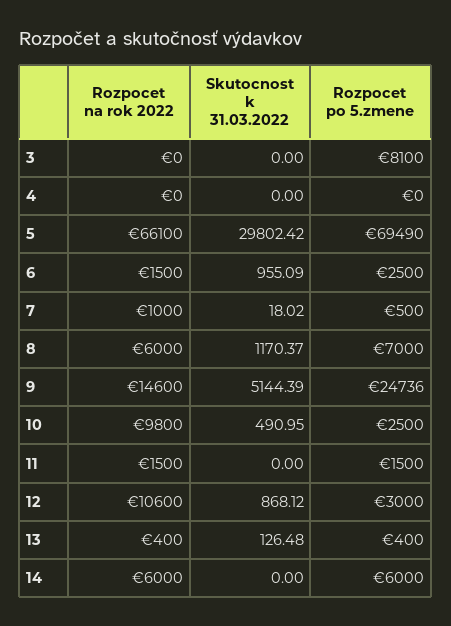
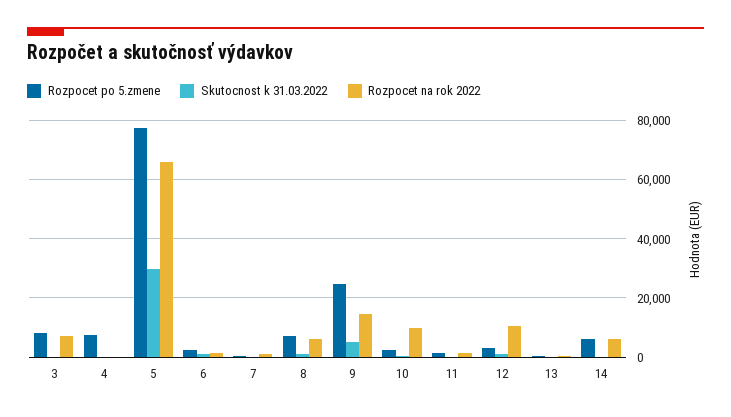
  {
    "Rozpocet na rok 2022": {
-     "3": 0,
+     "3": 7500,
      "4": 0,
      "5": 66100,
      "6": 1500,
      "7": 1000,
      "8": 6000,
      "9": 14600,
      "10": 9800,
      "11": 1500,
      "12": 10600,
      "13": 400,
      "14": 6000
    },
    "Skutocnost k 31.03.2022": {
      "3": 0,
      "4": 0,
      "5": 29802.42,
      "6": 955.09,
      "7": 18.02,
      "8": 1170.37,
      "9": 5144.39,
      "10": 490.95,
      "11": 0,
      "12": 868.12,
      "13": 126.48,
      "14": 0
    },
    "Rozpocet po 5.zmene": {
      "3": 8100,
-     "4": 0,
+     "4": 7500,
-     "5": 69490,
+     "5": 77500,
      "6": 2500,
      "7": 500,
      "8": 7000,
      "9": 24736,
      "10": 2500,
      "11": 1500,
      "12": 3000,
      "13": 400,
      "14": 6000
    }
  }

